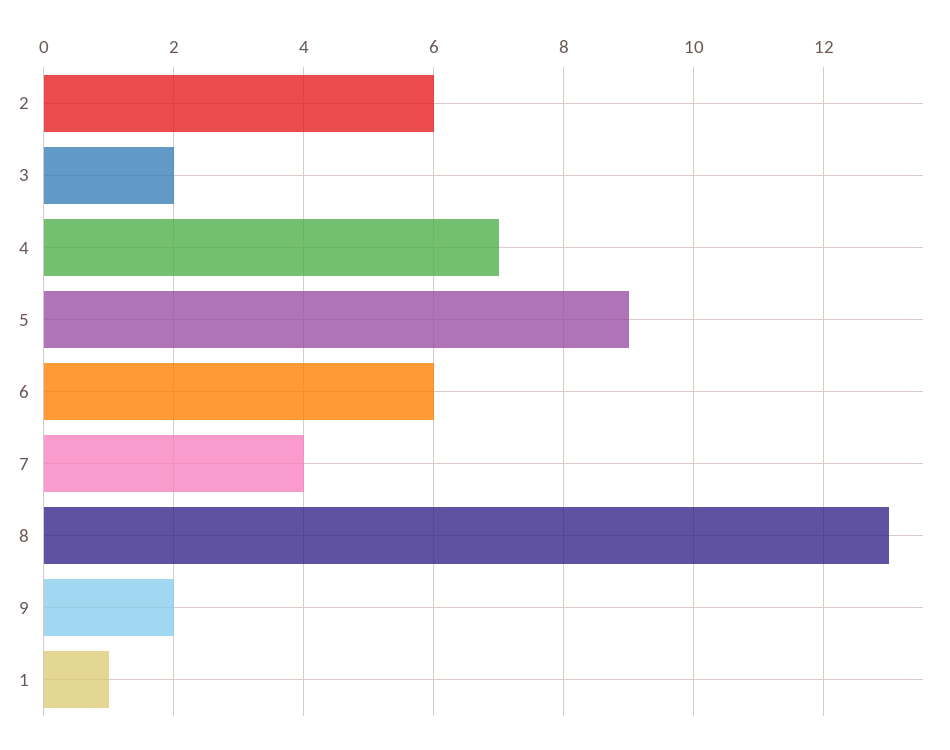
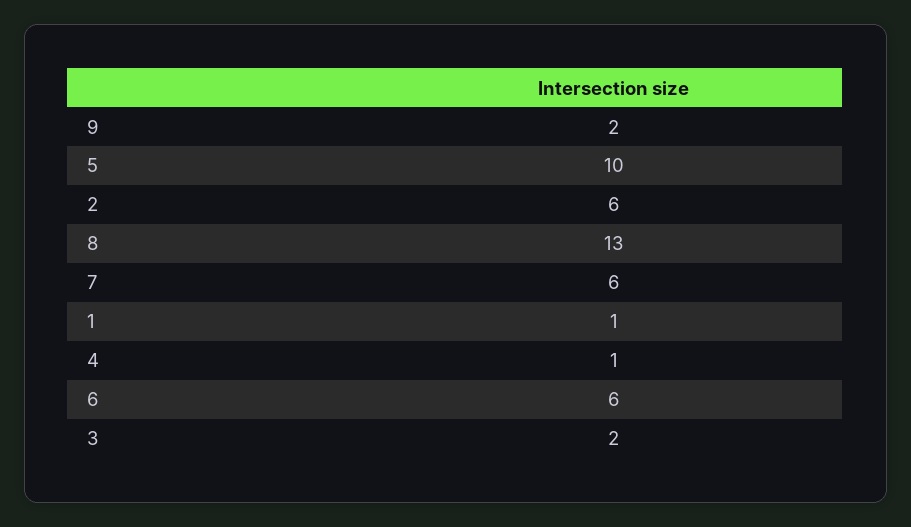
  {
    "2": 6,
    "3": 2,
-   "4": 7,
+   "4": 1,
-   "5": 9,
+   "5": 10,
    "6": 6,
-   "7": 4,
+   "7": 6,
    "8": 13,
    "9": 2,
    "1": 1
  }

